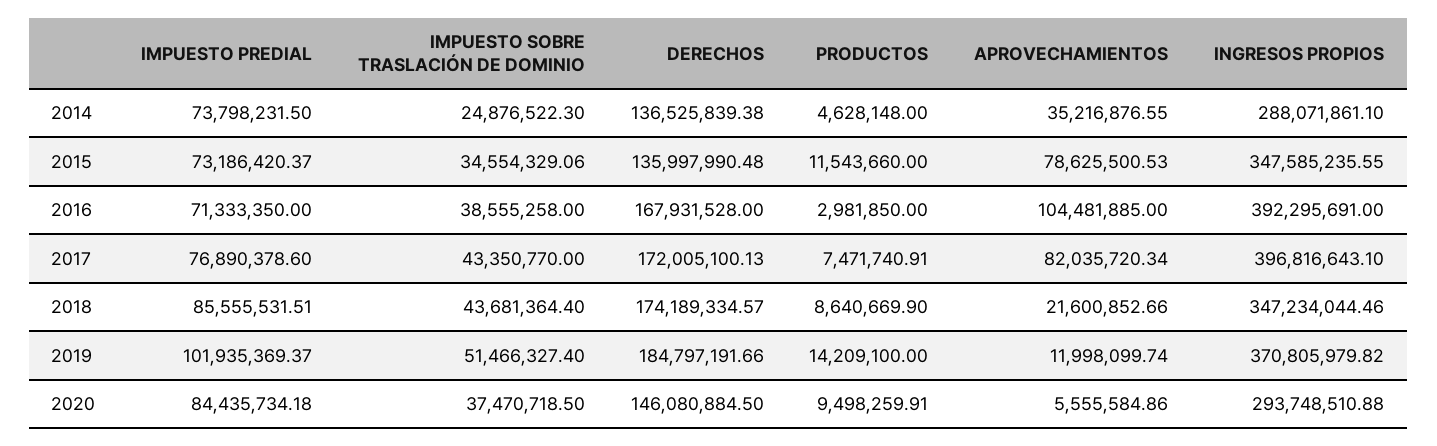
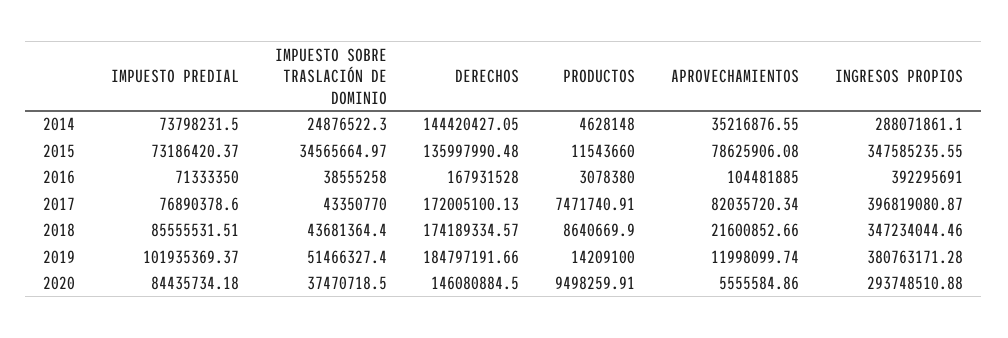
  {
    "IMPUESTO PREDIAL": {
      "2014": 73798231.5,
      "2015": 73186420.37,
      "2016": 71333350,
      "2017": 76890378.6,
      "2018": 85555531.51,
      "2019": 101935369.37,
      "2020": 84435734.18
    },
    "IMPUESTO SOBRE TRASLACIÓN DE DOMINIO": {
      "2014": 24876522.3,
-     "2015": 34554329.06,
+     "2015": 34565664.97,
      "2016": 38555258,
      "2017": 43350770,
      "2018": 43681364.4,
      "2019": 51466327.4,
      "2020": 37470718.5
    },
    "DERECHOS": {
-     "2014": 136525839.38,
+     "2014": 144420427.05,
      "2015": 135997990.48,
      "2016": 167931528,
      "2017": 172005100.13,
      "2018": 174189334.57,
      "2019": 184797191.66,
      "2020": 146080884.5
    },
    "PRODUCTOS": {
      "2014": 4628148,
      "2015": 11543660,
-     "2016": 2981850,
+     "2016": 3078380,
      "2017": 7471740.91,
      "2018": 8640669.9,
      "2019": 14209100,
      "2020": 9498259.91
    },
    "APROVECHAMIENTOS": {
      "2014": 35216876.55,
-     "2015": 78625500.53,
+     "2015": 78625906.08,
      "2016": 104481885,
      "2017": 82035720.34,
      "2018": 21600852.66,
      "2019": 11998099.74,
      "2020": 5555584.86
    },
    "INGRESOS PROPIOS": {
      "2014": 288071861.1,
      "2015": 347585235.55,
      "2016": 392295691,
-     "2017": 396816643.1,
+     "2017": 396819080.87,
      "2018": 347234044.46,
-     "2019": 370805979.82,
+     "2019": 380763171.28,
      "2020": 293748510.88
    }
  }

